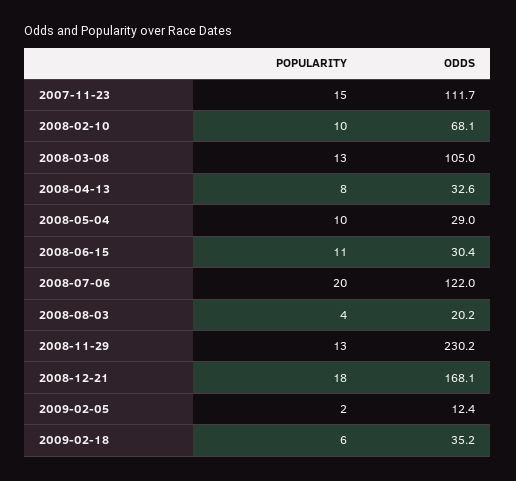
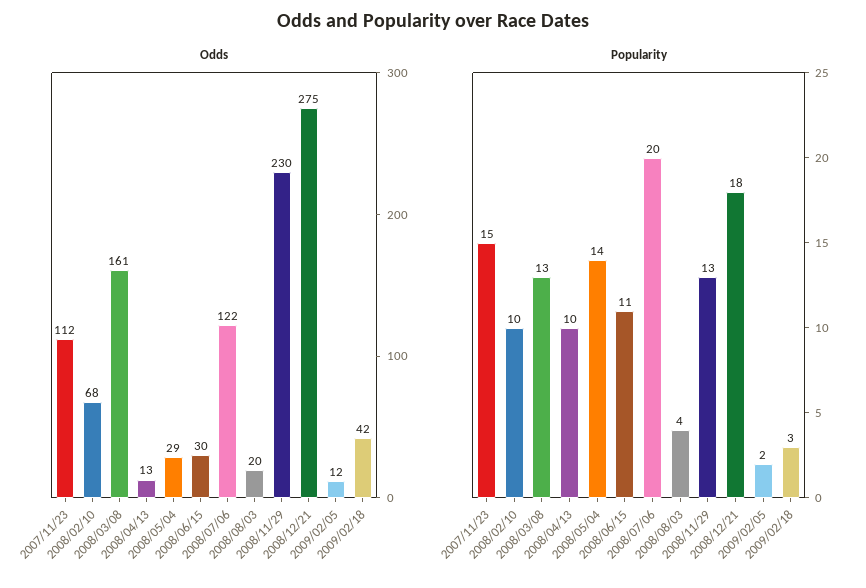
  {
    "POPULARITY": {
      "2007-11-23": 15,
      "2008-02-10": 10,
      "2008-03-08": 13,
-     "2008-04-13": 8,
+     "2008-04-13": 10,
-     "2008-05-04": 10,
+     "2008-05-04": 14,
      "2008-06-15": 11,
      "2008-07-06": 20,
      "2008-08-03": 4,
      "2008-11-29": 13,
      "2008-12-21": 18,
      "2009-02-05": 2,
-     "2009-02-18": 6
+     "2009-02-18": 3
    },
    "ODDS": {
      "2007-11-23": 111.7,
      "2008-02-10": 68.1,
-     "2008-03-08": 105,
+     "2008-03-08": 161,
-     "2008-04-13": 32.6,
+     "2008-04-13": 13,
      "2008-05-04": 29,
      "2008-06-15": 30.4,
      "2008-07-06": 122,
      "2008-08-03": 20.2,
      "2008-11-29": 230.2,
-     "2008-12-21": 168.1,
+     "2008-12-21": 275,
      "2009-02-05": 12.4,
-     "2009-02-18": 35.2
+     "2009-02-18": 42
    }
  }

